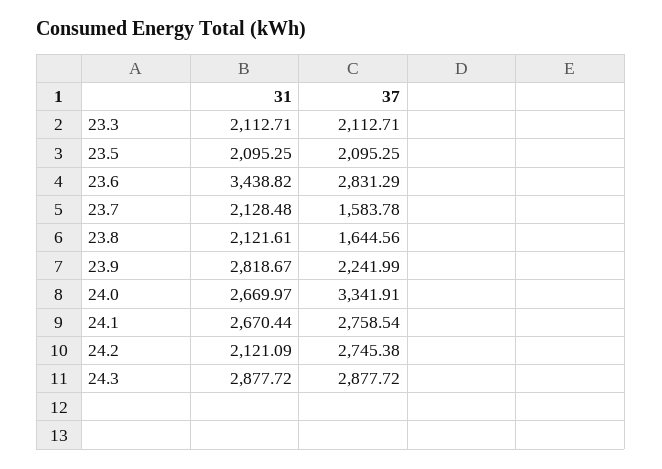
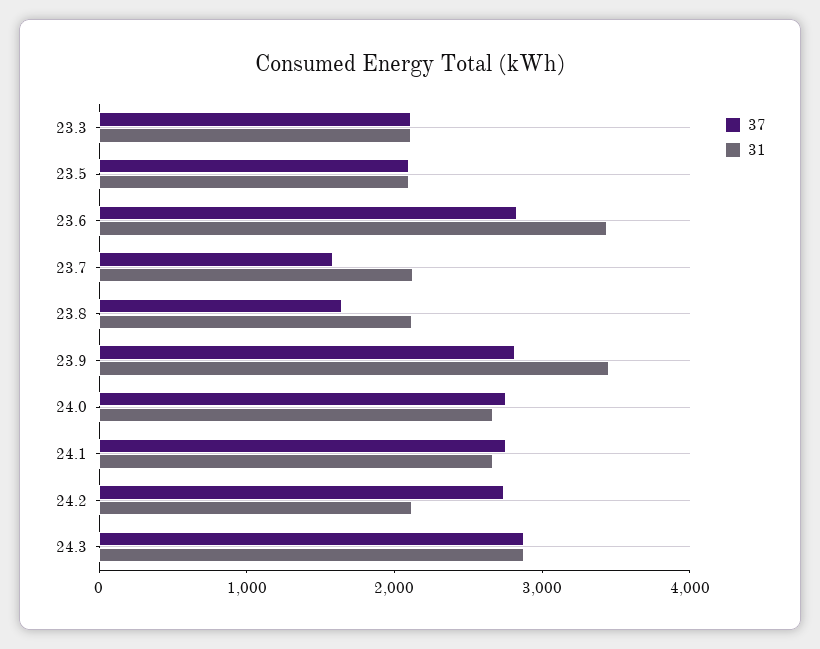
  {
    "31": {
      "23.3": 2112.71,
      "23.5": 2095.25,
      "23.6": 3438.82,
      "23.7": 2128.48,
      "23.8": 2121.61,
-     "23.9": 2818.67,
+     "23.9": 3400,
      "24.0": 2669.97,
      "24.1": 2670.44,
      "24.2": 2121.09,
      "24.3": 2877.72
    },
    "37": {
      "23.3": 2112.71,
      "23.5": 2095.25,
      "23.6": 2831.29,
      "23.7": 1583.78,
      "23.8": 1644.56,
-     "23.9": 2241.99,
+     "23.9": 2800,
-     "24.0": 3341.91,
+     "24.0": 2800,
      "24.1": 2758.54,
      "24.2": 2745.38,
      "24.3": 2877.72
    }
  }

